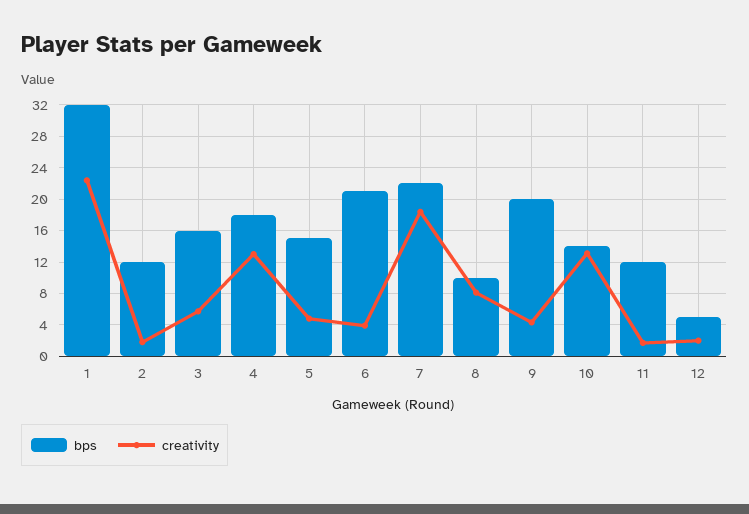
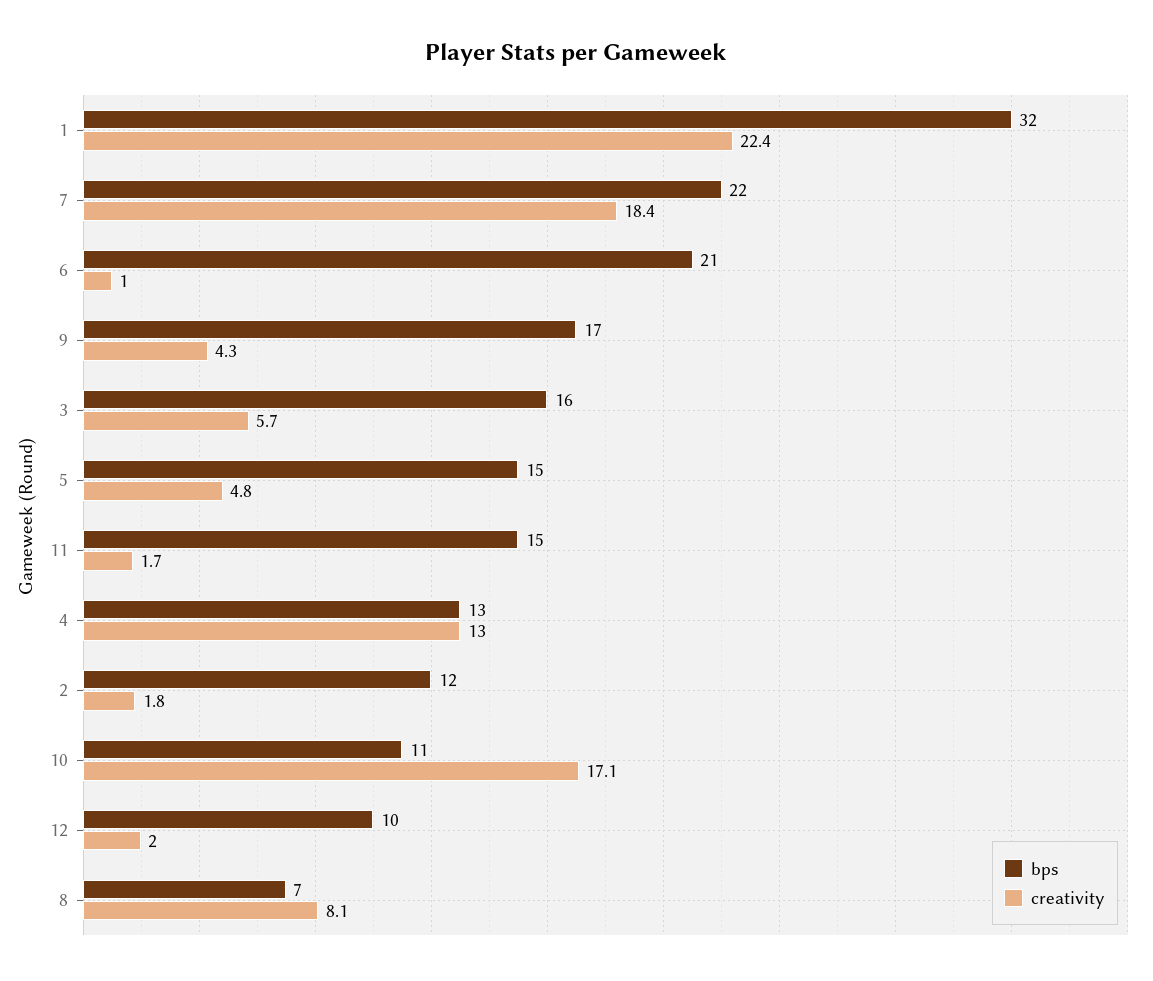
  {
    "bps": {
      "1": 32,
      "2": 12,
      "3": 16,
-     "4": 18,
+     "4": 13,
      "5": 15,
      "6": 21,
      "7": 22,
-     "8": 10,
+     "8": 7,
-     "9": 20,
+     "9": 17,
-     "10": 14,
+     "10": 11,
-     "11": 12,
+     "11": 15,
-     "12": 5
+     "12": 10
    },
    "creativity": {
      "1": 22.4,
      "2": 1.8,
      "3": 5.7,
      "4": 13,
      "5": 4.8,
-     "6": 4,
+     "6": 1,
      "7": 18.4,
      "8": 8.1,
      "9": 4.3,
-     "10": 13,
+     "10": 17.1,
      "11": 1.7,
      "12": 2
    }
  }

